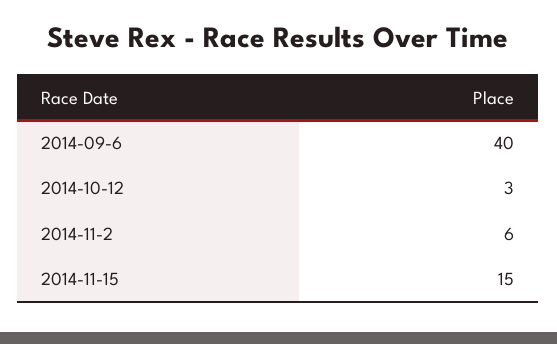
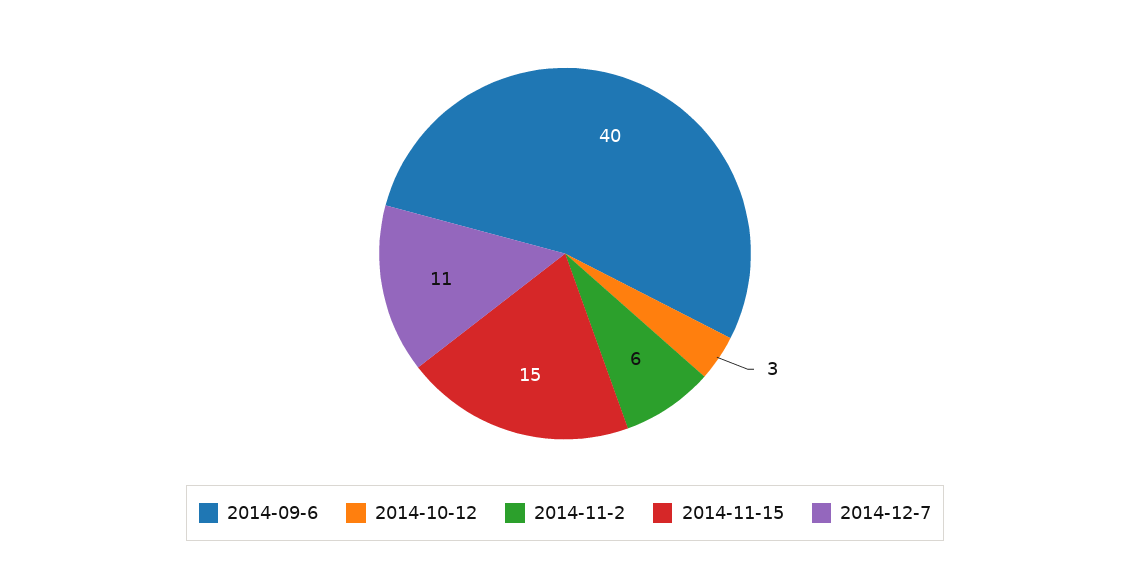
  {
    "2014-09-6": 40,
    "2014-10-12": 3,
    "2014-11-2": 6,
-   "2014-11-15": 15
+   "2014-11-15": 15,
+   "2014-12-7": 11
  }

